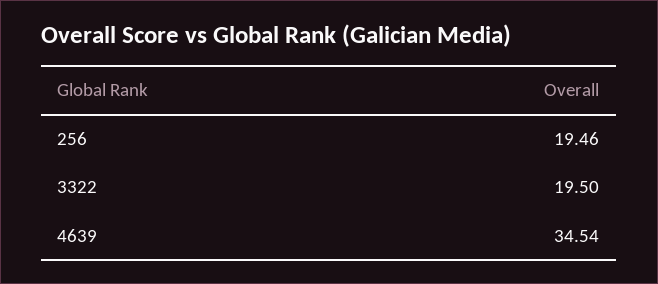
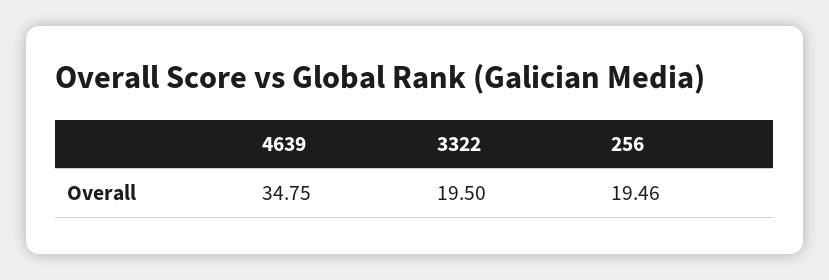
  {
    "256": 19.46,
    "3322": 19.5,
-   "4639": 34.54
+   "4639": 34.75
  }

